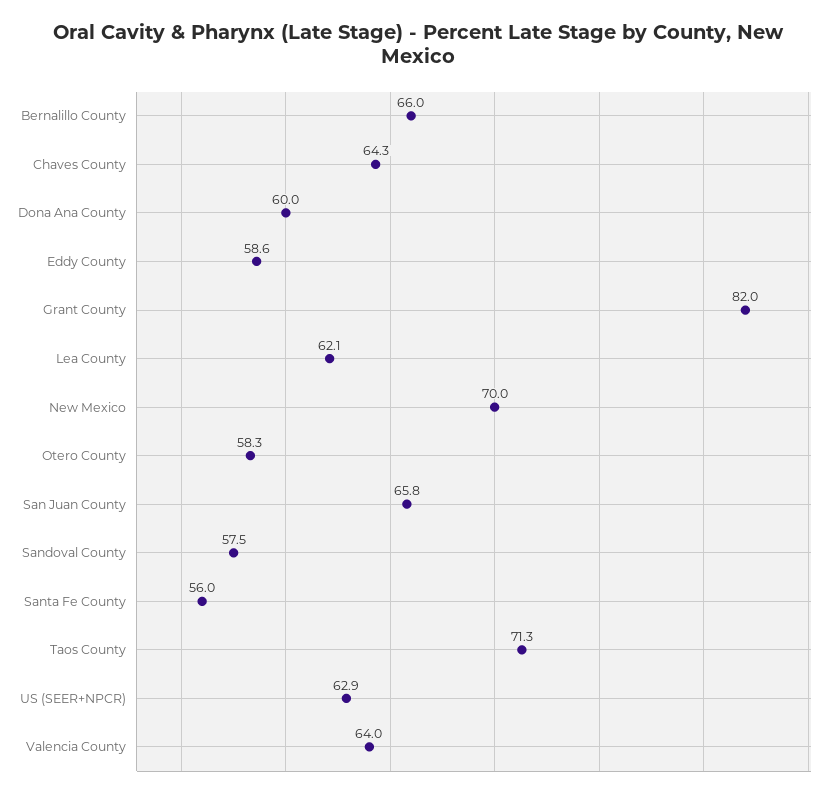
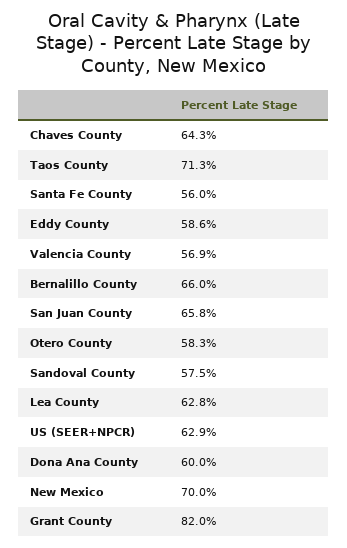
  {
    "Bernalillo County": 66,
    "Chaves County": 64.3,
    "Dona Ana County": 60,
    "Eddy County": 58.6,
    "Grant County": 82,
-   "Lea County": 62.1,
+   "Lea County": 62.8,
    "New Mexico": 70,
    "Otero County": 58.3,
    "San Juan County": 65.8,
    "Sandoval County": 57.5,
    "Santa Fe County": 56,
    "Taos County": 71.3,
    "US (SEER+NPCR)": 62.9,
-   "Valencia County": 64
+   "Valencia County": 56.9
  }

